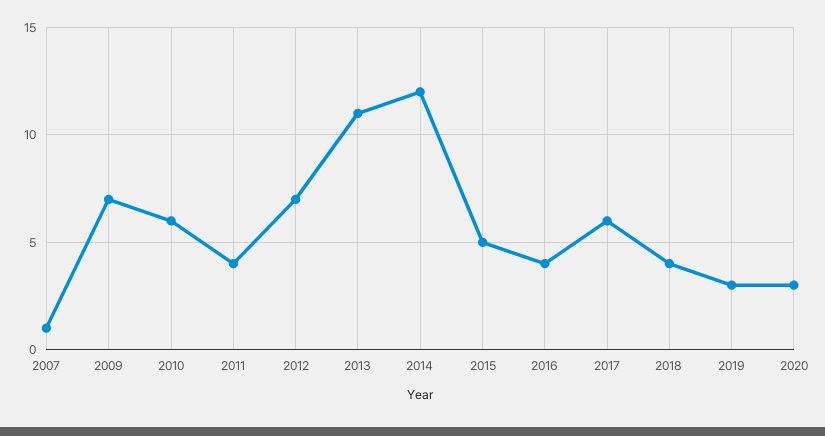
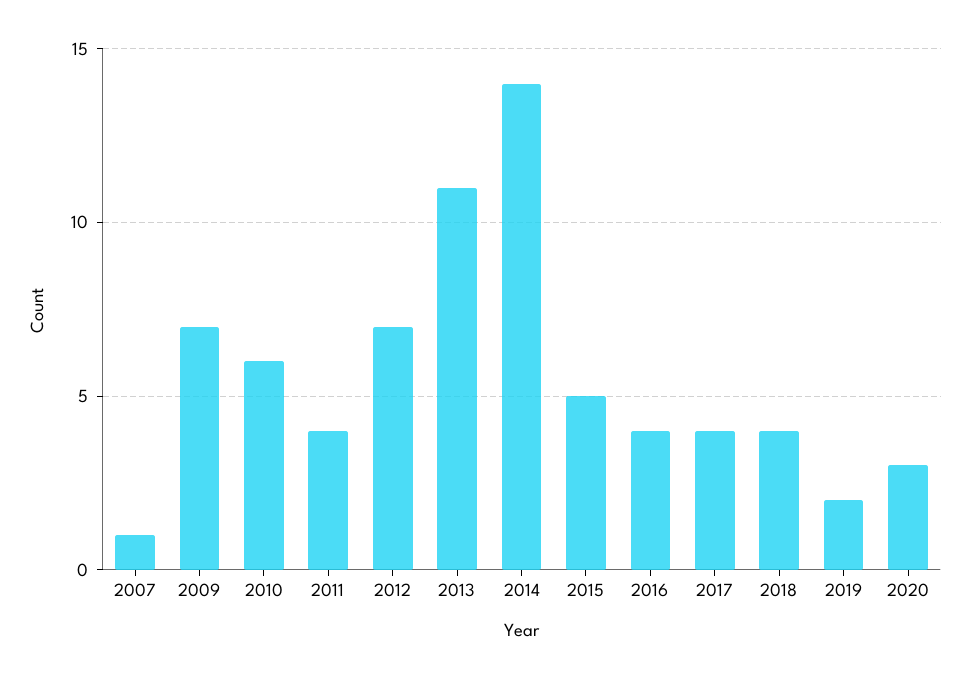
  {
    "2007": 1,
    "2009": 7,
    "2010": 6,
    "2011": 4,
    "2012": 7,
    "2013": 11,
-   "2014": 12,
+   "2014": 14,
    "2015": 5,
    "2016": 4,
-   "2017": 6,
+   "2017": 4,
    "2018": 4,
-   "2019": 3,
+   "2019": 2,
    "2020": 3
  }

